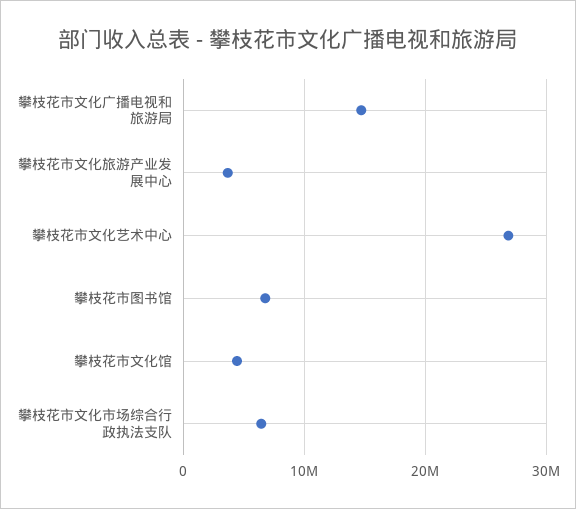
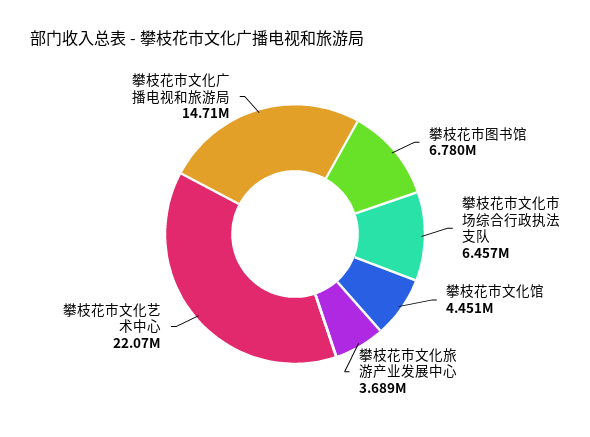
  {
    "攀枝花市文化广播电视和旅游局": 14710000,
    "攀枝花市文化旅游产业发展中心": 3689000,
-   "攀枝花市文化艺术中心": 27000000,
+   "攀枝花市文化艺术中心": 22070000,
    "攀枝花市图书馆": 6780000,
    "攀枝花市文化馆": 4451000,
    "攀枝花市文化市场综合行政执法支队": 6457000
  }

